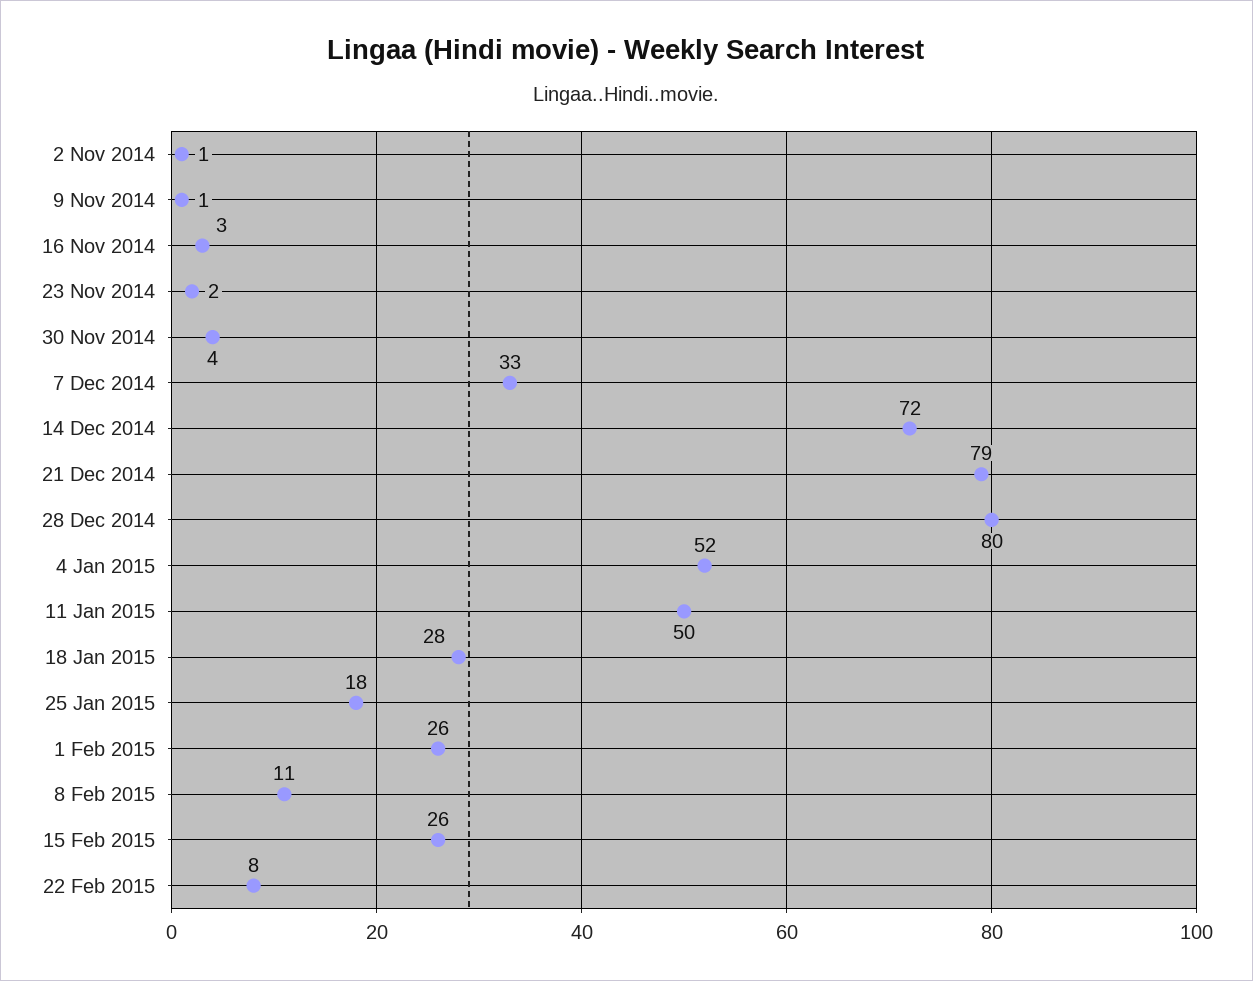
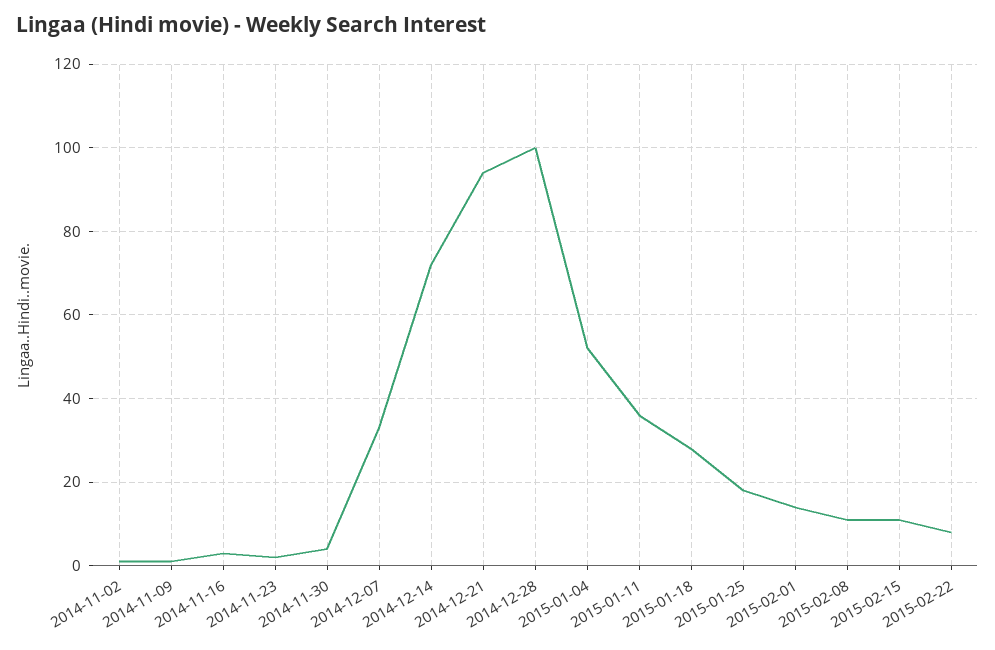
  {
    "2 Nov 2014": 1,
    "9 Nov 2014": 1,
    "16 Nov 2014": 3,
    "23 Nov 2014": 2,
    "30 Nov 2014": 4,
    "7 Dec 2014": 33,
    "14 Dec 2014": 72,
-   "21 Dec 2014": 79,
+   "21 Dec 2014": 95,
-   "28 Dec 2014": 80,
+   "28 Dec 2014": 100,
    "4 Jan 2015": 52,
-   "11 Jan 2015": 50,
+   "11 Jan 2015": 35,
    "18 Jan 2015": 28,
    "25 Jan 2015": 18,
-   "1 Feb 2015": 26,
+   "1 Feb 2015": 15,
    "8 Feb 2015": 11,
-   "15 Feb 2015": 26,
+   "15 Feb 2015": 10,
    "22 Feb 2015": 8
  }

